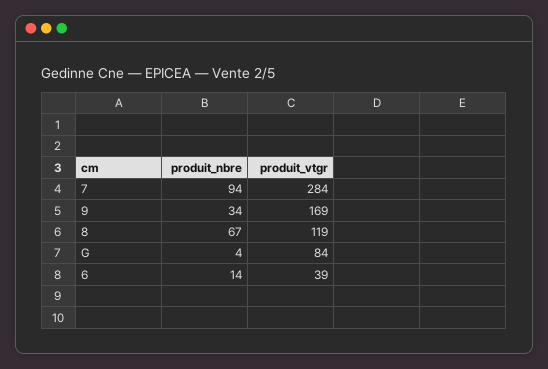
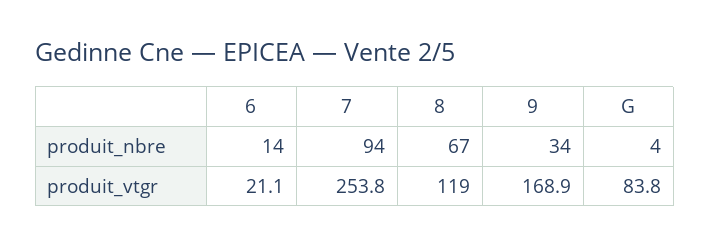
  {
    "produit_nbre": {
      "7": 94,
      "9": 34,
      "8": 67,
      "G": 4,
      "6": 14
    },
    "produit_vtgr": {
-     "7": 284,
+     "7": 253.8,
      "9": 168.9,
      "8": 119,
      "G": 83.8,
-     "6": 39
+     "6": 21.1
    }
  }

